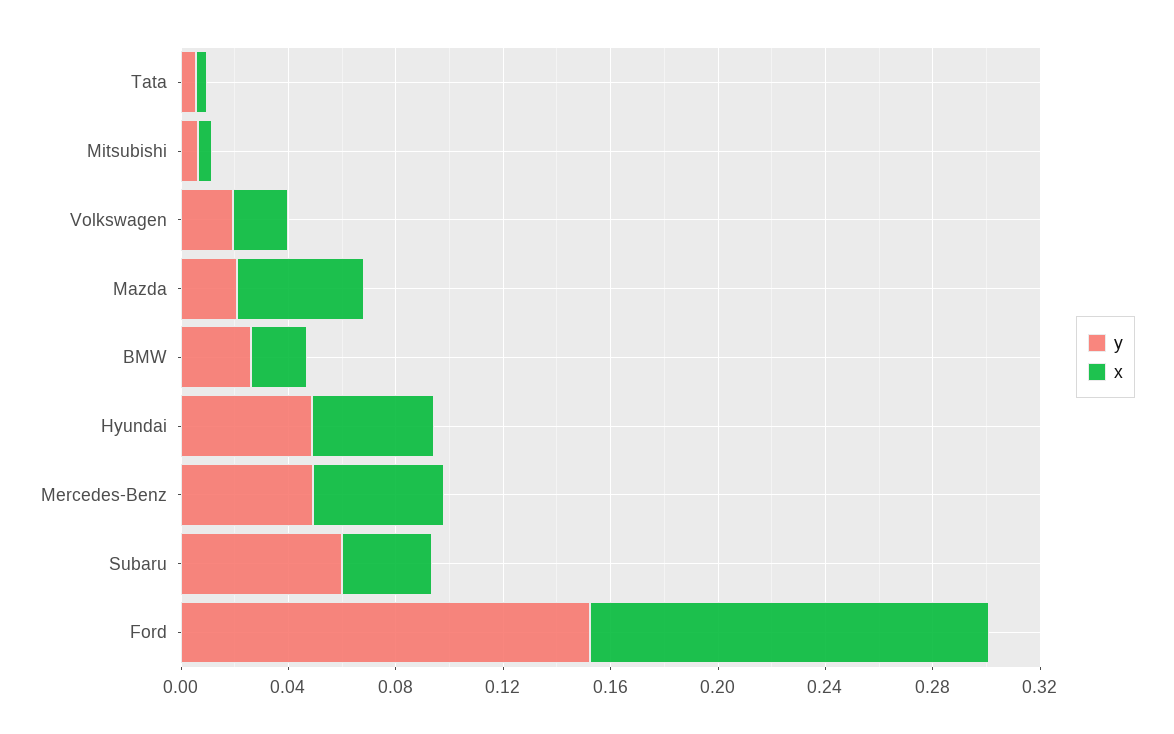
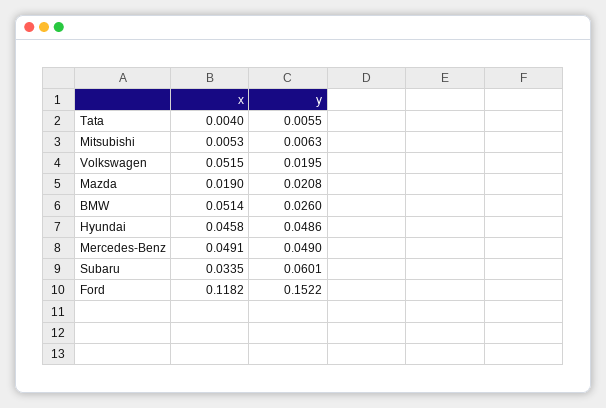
  {
    "y": {
      "Tata": 0.0055,
      "Mitsubishi": 0.0063,
      "Volkswagen": 0.0195,
      "Mazda": 0.0208,
      "BMW": 0.026,
      "Hyundai": 0.0486,
      "Mercedes-Benz": 0.049,
      "Subaru": 0.0601,
      "Ford": 0.1522
    },
    "x": {
      "Tata": 0.004,
      "Mitsubishi": 0.0053,
-     "Volkswagen": 0.02,
+     "Volkswagen": 0.0515,
-     "Mazda": 0.05,
+     "Mazda": 0.019,
-     "BMW": 0.02,
+     "BMW": 0.0514,
      "Hyundai": 0.0458,
      "Mercedes-Benz": 0.0491,
      "Subaru": 0.0335,
-     "Ford": 0.15
+     "Ford": 0.1182
    }
  }

